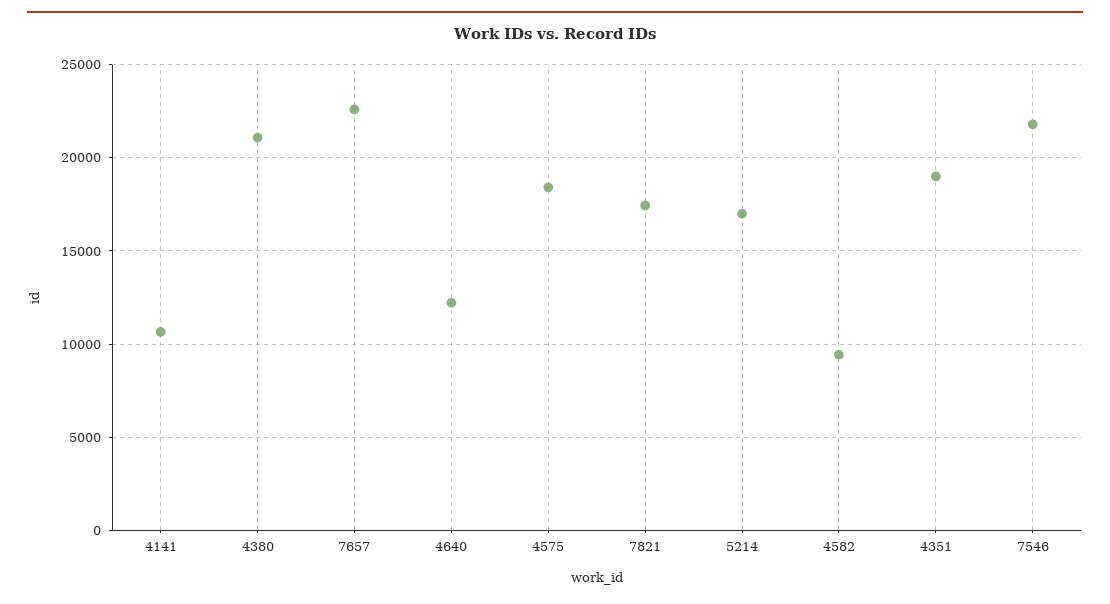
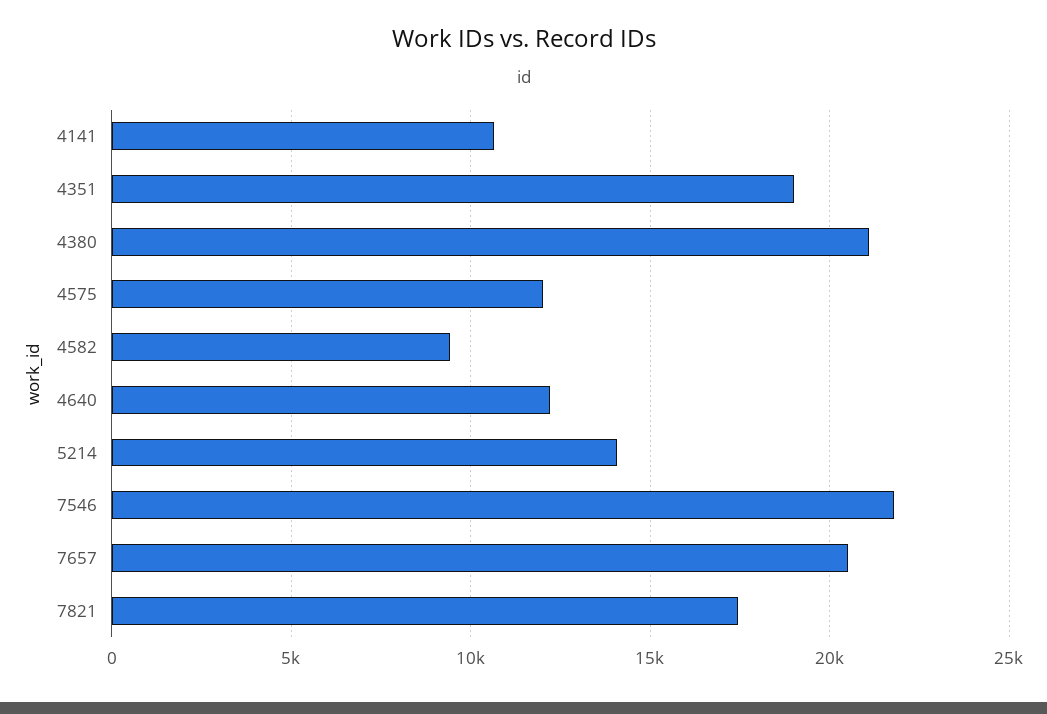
  {
    "4141": 10500,
    "4380": 21000,
-   "7657": 22500,
+   "7657": 20500,
    "4640": 12000,
-   "4575": 18500,
+   "4575": 12000,
    "7821": 17500,
-   "5214": 17000,
+   "5214": 14000,
    "4582": 9500,
    "4351": 19000,
    "7546": 22000
  }

